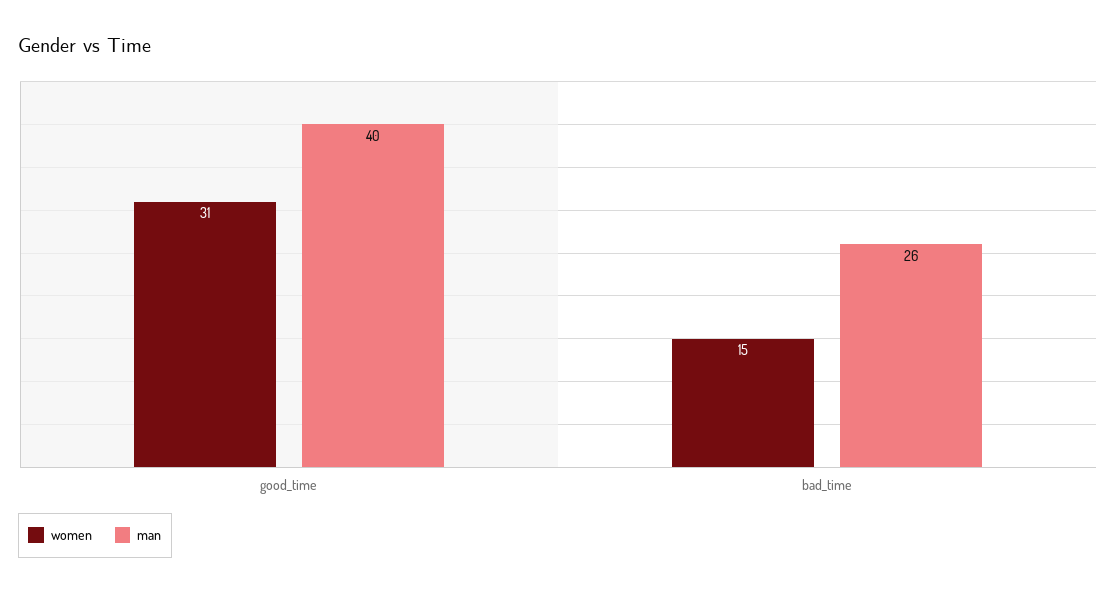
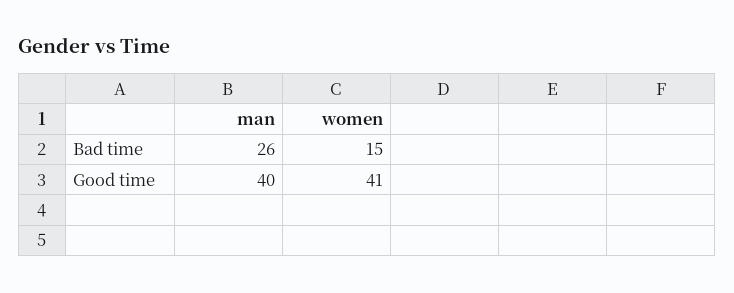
  {
    "women": {
-     "good_time": 31,
+     "good_time": 41,
      "bad_time": 15
    },
    "man": {
      "good_time": 40,
      "bad_time": 26
    }
  }

